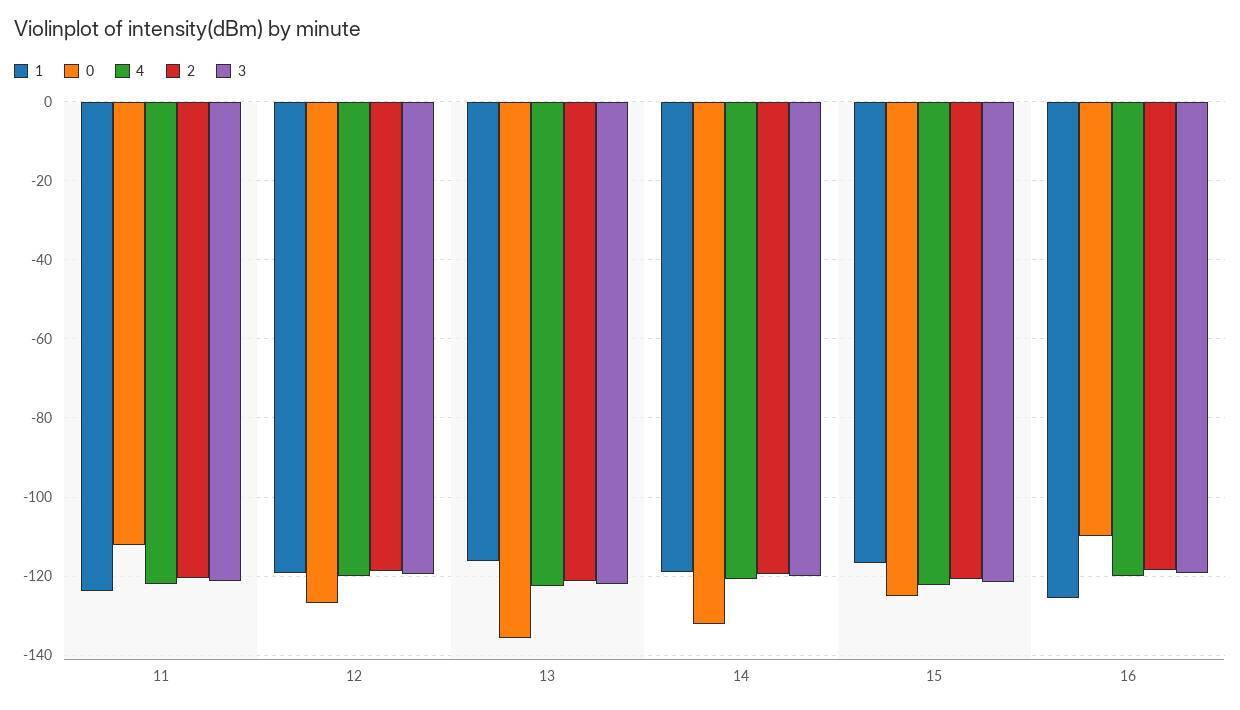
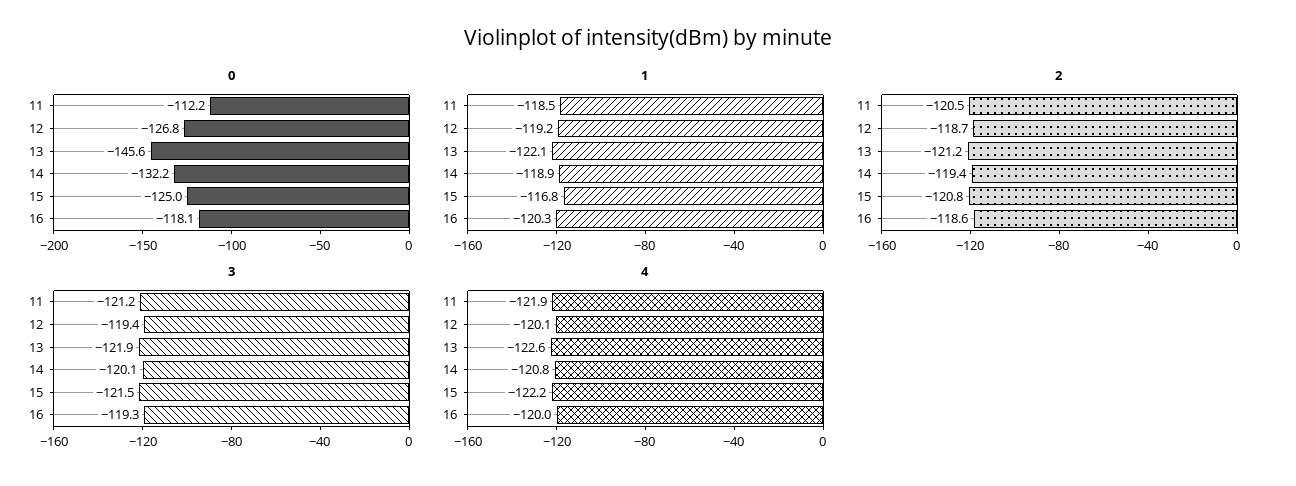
  {
    "1": {
-     "11": -124,
+     "11": -118.5,
      "12": -119.2,
-     "13": -116,
+     "13": -122.1,
      "14": -118.9,
      "15": -116.8,
-     "16": -126
+     "16": -120.3
    },
    "0": {
      "11": -112.2,
      "12": -126.8,
-     "13": -136,
+     "13": -145.6,
      "14": -132.2,
      "15": -125,
-     "16": -110
+     "16": -118.1
    },
    "4": {
      "11": -121.9,
      "12": -120.1,
      "13": -122.6,
      "14": -120.8,
      "15": -122.2,
      "16": -120
    },
    "2": {
      "11": -120.5,
      "12": -118.7,
      "13": -121.2,
      "14": -119.4,
      "15": -120.8,
      "16": -118.6
    },
    "3": {
      "11": -121.2,
      "12": -119.4,
      "13": -121.9,
      "14": -120.1,
      "15": -121.5,
      "16": -119.3
    }
  }

